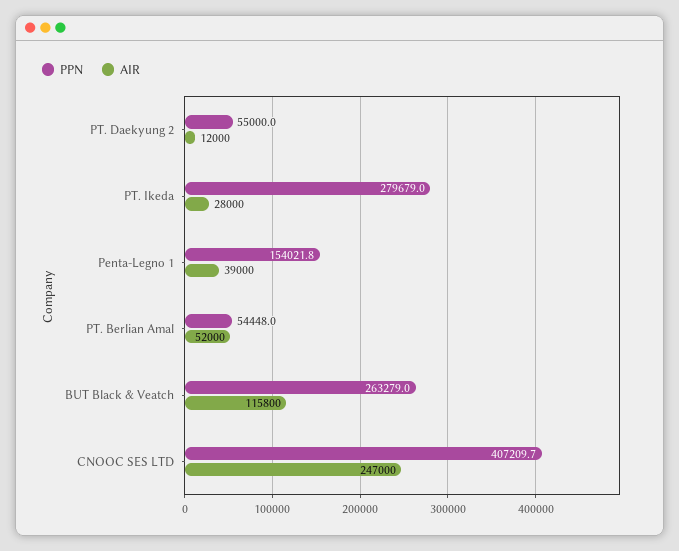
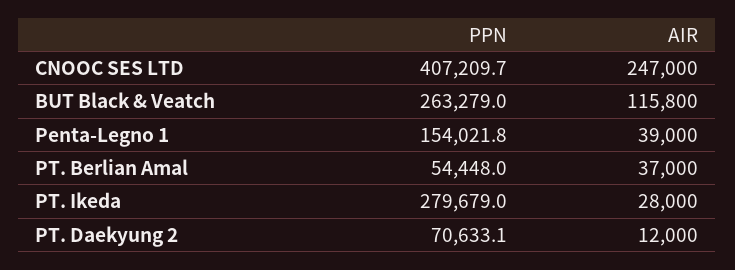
  {
    "PPN": {
-     "PT. Daekyung 2": 55000,
+     "PT. Daekyung 2": 70633.1,
      "PT. Ikeda": 279679,
      "Penta-Legno 1": 154021.8,
      "PT. Berlian Amal": 54448,
      "BUT Black & Veatch": 263279,
      "CNOOC SES LTD": 407209.7
    },
    "AIR": {
      "PT. Daekyung 2": 12000,
      "PT. Ikeda": 28000,
      "Penta-Legno 1": 39000,
-     "PT. Berlian Amal": 52000,
+     "PT. Berlian Amal": 37000,
      "BUT Black & Veatch": 115800,
      "CNOOC SES LTD": 247000
    }
  }

